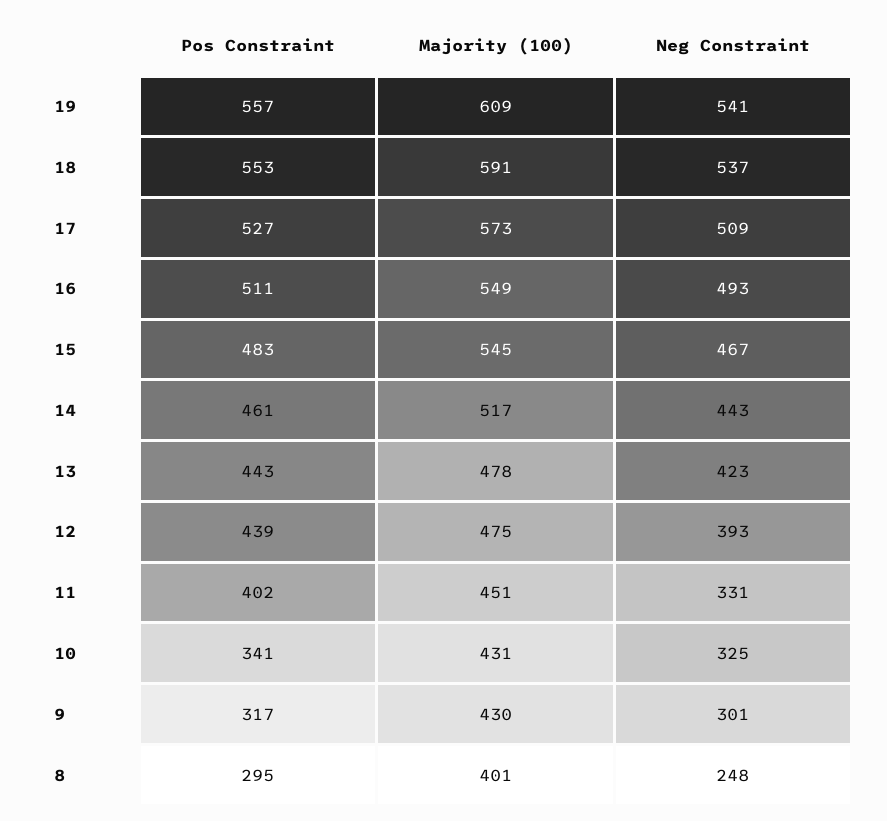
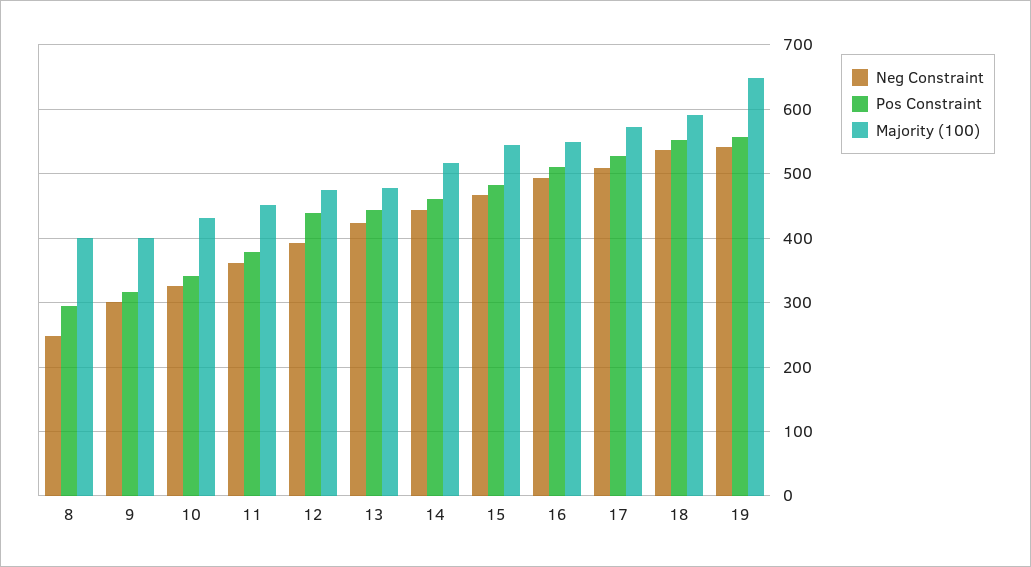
  {
    "Pos Constraint": {
      "19": 557,
      "18": 553,
      "17": 527,
      "16": 511,
      "15": 483,
      "14": 461,
      "13": 443,
      "12": 439,
-     "11": 402,
+     "11": 380,
      "10": 341,
      "9": 317,
      "8": 295
    },
    "Majority (100)": {
-     "19": 609,
+     "19": 650,
      "18": 591,
      "17": 573,
      "16": 549,
      "15": 545,
      "14": 517,
      "13": 478,
      "12": 475,
      "11": 451,
      "10": 431,
-     "9": 430,
+     "9": 400,
      "8": 401
    },
    "Neg Constraint": {
      "19": 541,
      "18": 537,
      "17": 509,
      "16": 493,
      "15": 467,
      "14": 443,
      "13": 423,
      "12": 393,
-     "11": 331,
+     "11": 360,
      "10": 325,
      "9": 301,
      "8": 248
    }
  }

